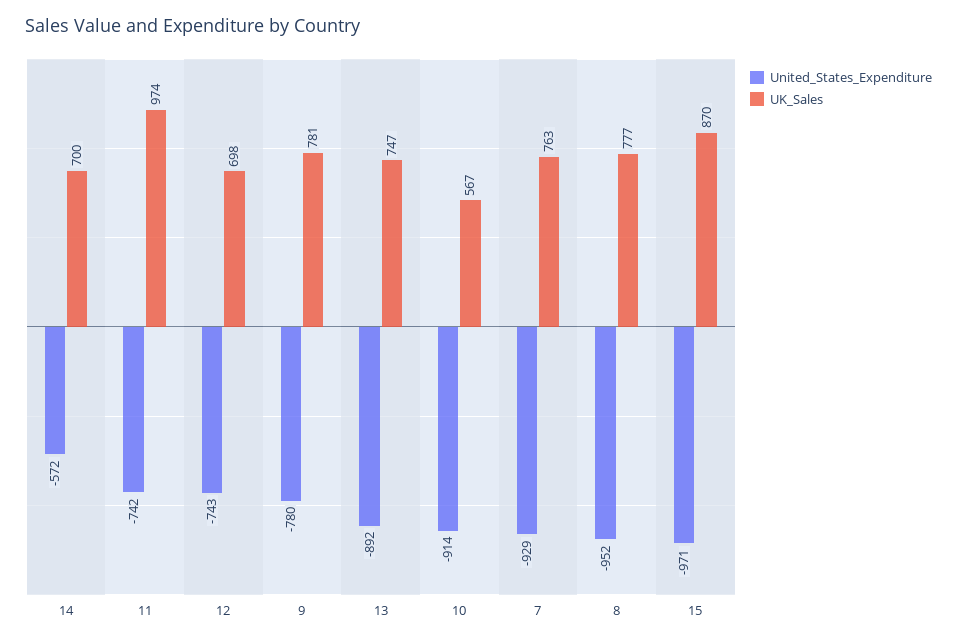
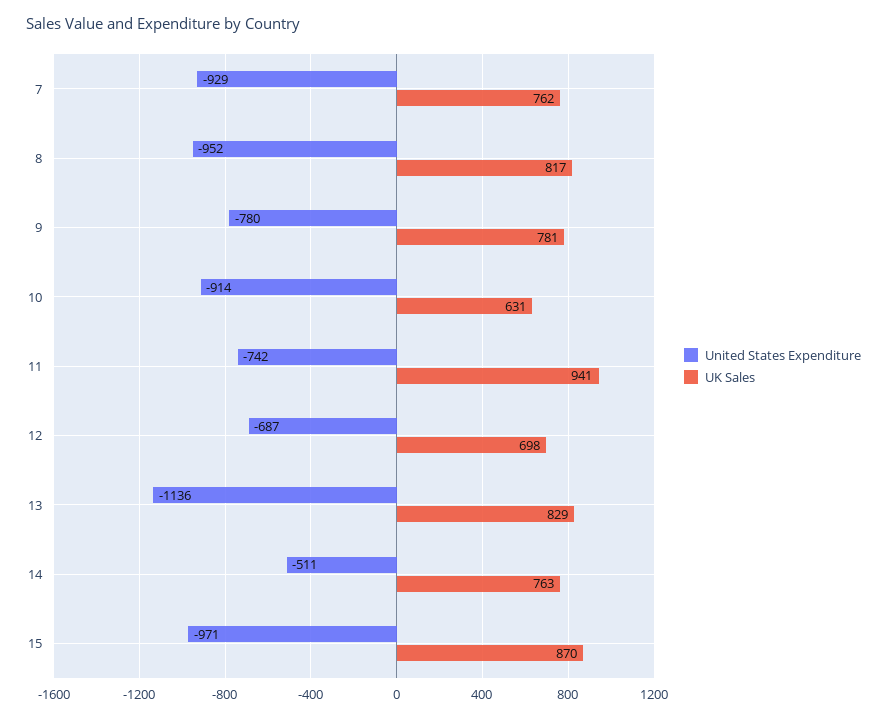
  {
    "United_States_Expenditure": {
-     "14": -572,
+     "14": -511,
      "11": -742,
-     "12": -743,
+     "12": -687,
      "9": -780,
-     "13": -892,
+     "13": -1136,
      "10": -914,
      "7": -929,
      "8": -952,
      "15": -971
    },
    "UK_Sales": {
-     "14": 700,
+     "14": 763,
-     "11": 974,
+     "11": 941,
      "12": 698,
      "9": 781,
-     "13": 747,
+     "13": 829,
-     "10": 567,
+     "10": 631,
-     "7": 763,
+     "7": 762,
-     "8": 777,
+     "8": 817,
      "15": 870
    }
  }

